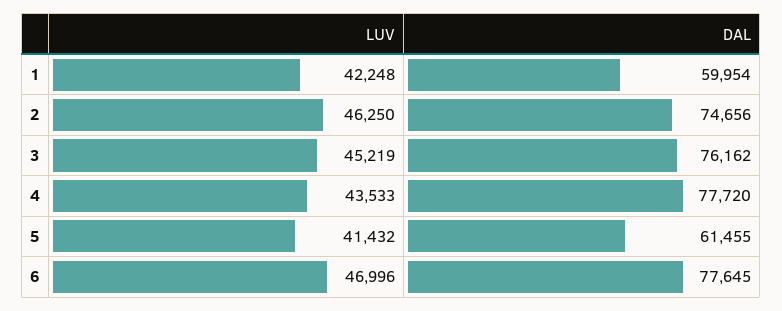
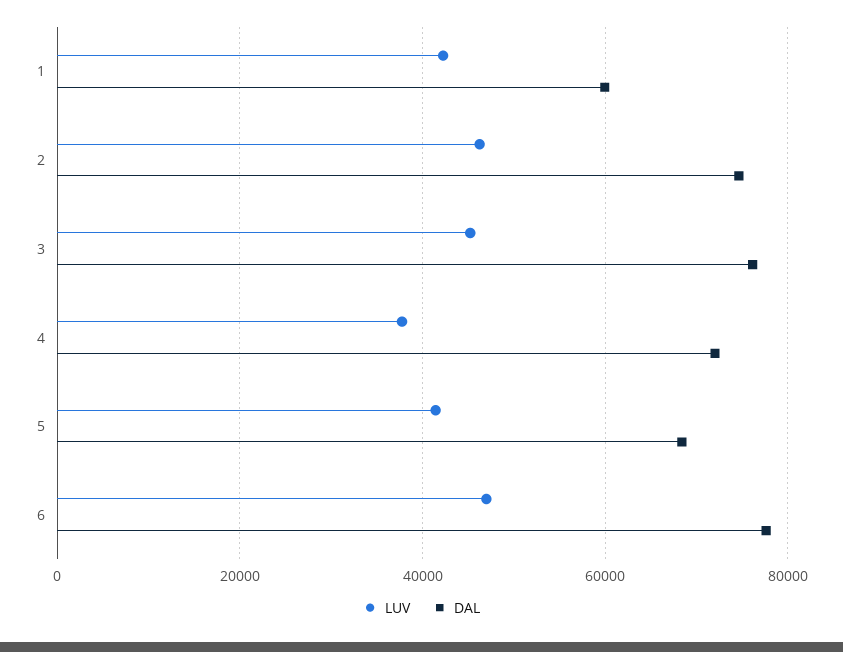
  {
    "LUV": {
      "1": 42248,
      "2": 46250,
      "3": 45219,
-     "4": 43533,
+     "4": 38000,
      "5": 41432,
      "6": 46996
    },
    "DAL": {
      "1": 59954,
      "2": 74656,
      "3": 76162,
-     "4": 77720,
+     "4": 72000,
-     "5": 61455,
+     "5": 68000,
      "6": 77645
    }
  }

